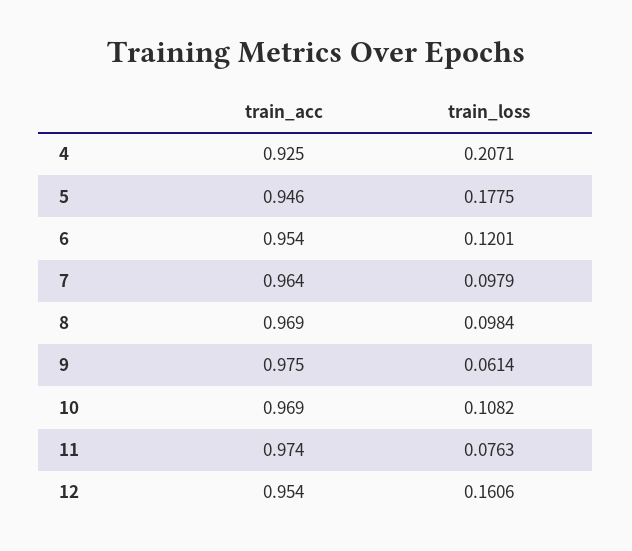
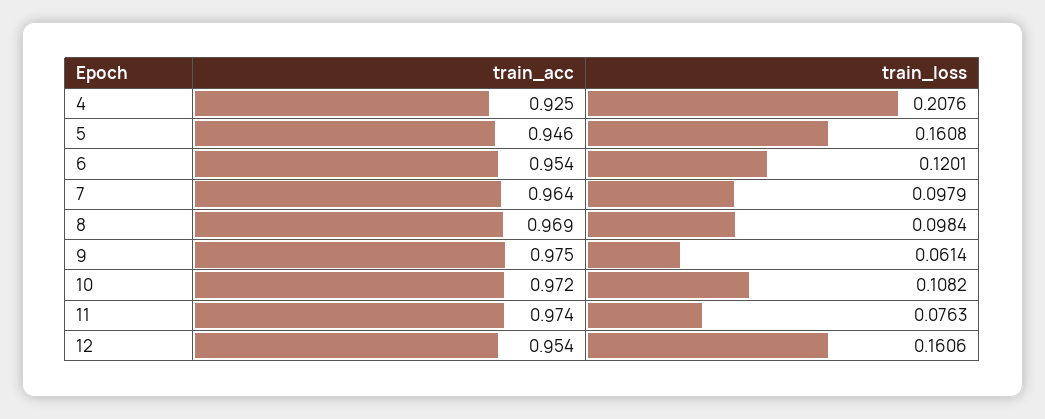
  {
    "train_acc": {
      "4": 0.925,
      "5": 0.946,
      "6": 0.954,
      "7": 0.964,
      "8": 0.969,
      "9": 0.975,
-     "10": 0.969,
+     "10": 0.972,
      "11": 0.974,
      "12": 0.954
    },
    "train_loss": {
-     "4": 0.2071,
+     "4": 0.2076,
-     "5": 0.1775,
+     "5": 0.1608,
      "6": 0.1201,
      "7": 0.0979,
      "8": 0.0984,
      "9": 0.0614,
      "10": 0.1082,
      "11": 0.0763,
      "12": 0.1606
    }
  }

